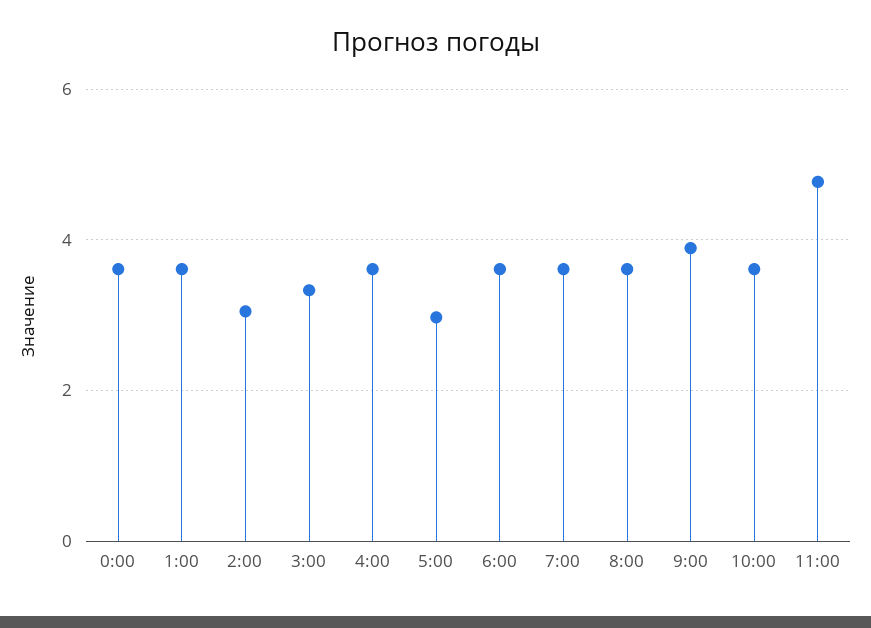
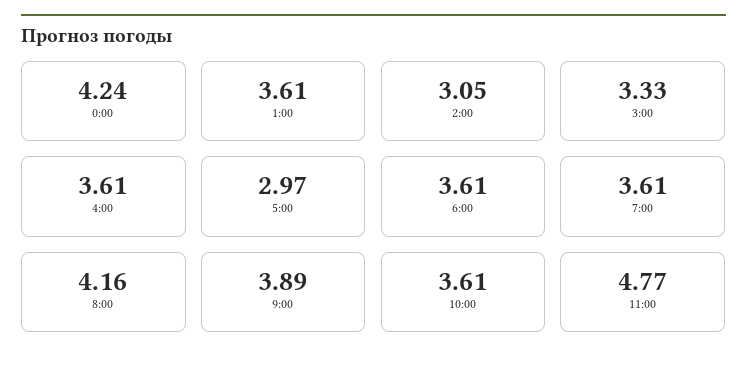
  {
-   "0:00": 3.6,
+   "0:00": 4.24,
    "1:00": 3.61,
    "2:00": 3.05,
    "3:00": 3.33,
    "4:00": 3.61,
    "5:00": 2.97,
    "6:00": 3.61,
    "7:00": 3.61,
-   "8:00": 3.6,
+   "8:00": 4.16,
    "9:00": 3.89,
    "10:00": 3.61,
    "11:00": 4.77
  }

